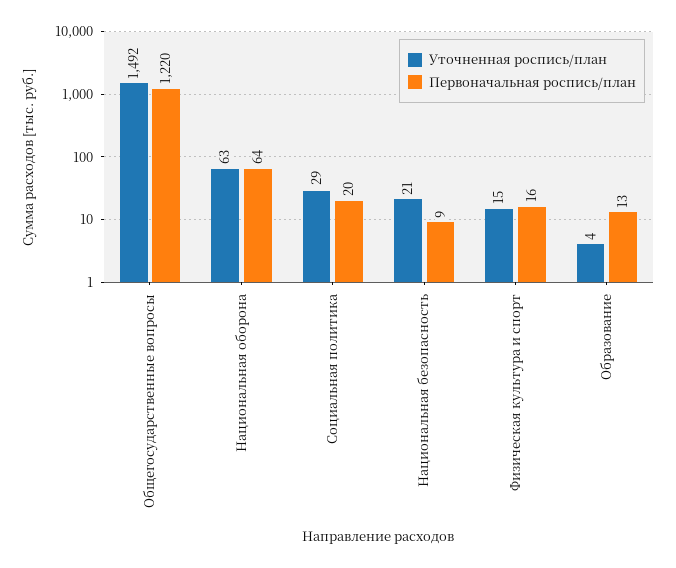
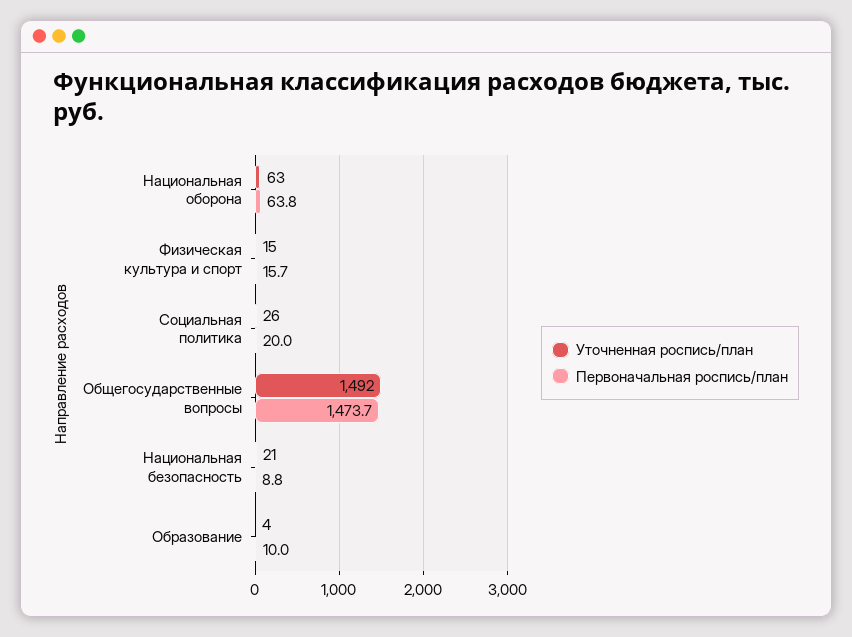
  {
    "Уточненная роспись/план": {
      "Общегосударственные вопросы": 1492,
      "Национальная оборона": 63,
-     "Социальная политика": 29,
+     "Социальная политика": 26,
      "Национальная безопасность": 21,
      "Физическая культура и спорт": 15,
      "Образование": 4
    },
    "Первоначальная роспись/план": {
-     "Общегосударственные вопросы": 1220,
+     "Общегосударственные вопросы": 1473.7,
      "Национальная оборона": 63.8,
      "Социальная политика": 20,
      "Национальная безопасность": 8.8,
      "Физическая культура и спорт": 15.7,
-     "Образование": 13
+     "Образование": 10
    }
  }

